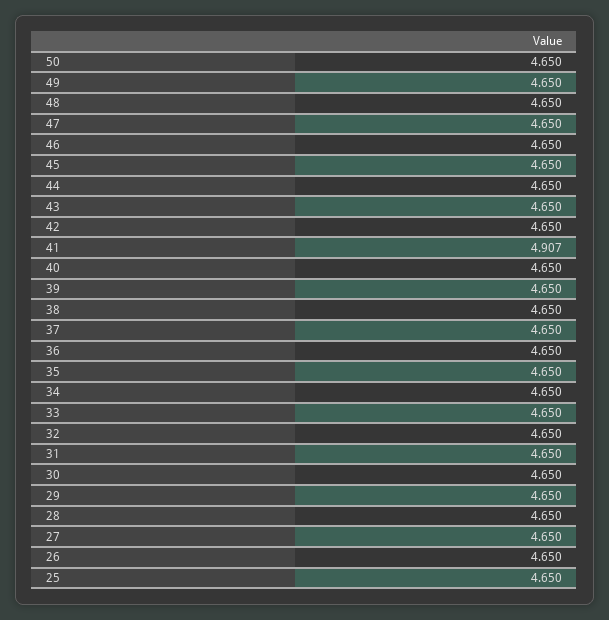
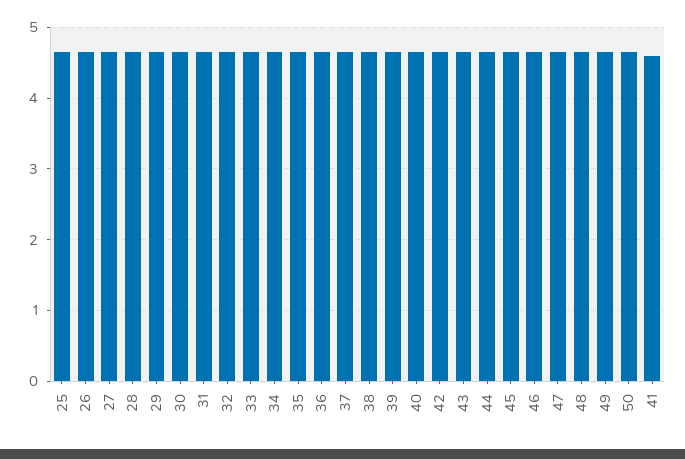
  {
    "50": 4.65,
    "49": 4.65,
    "48": 4.65,
    "47": 4.65,
    "46": 4.65,
    "45": 4.65,
    "44": 4.65,
    "43": 4.65,
    "42": 4.65,
-   "41": 4.907,
+   "41": 4.6,
    "40": 4.65,
    "39": 4.65,
    "38": 4.65,
    "37": 4.65,
    "36": 4.65,
    "35": 4.65,
    "34": 4.65,
    "33": 4.65,
    "32": 4.65,
    "31": 4.65,
    "30": 4.65,
    "29": 4.65,
    "28": 4.65,
    "27": 4.65,
    "26": 4.65,
    "25": 4.65
  }

